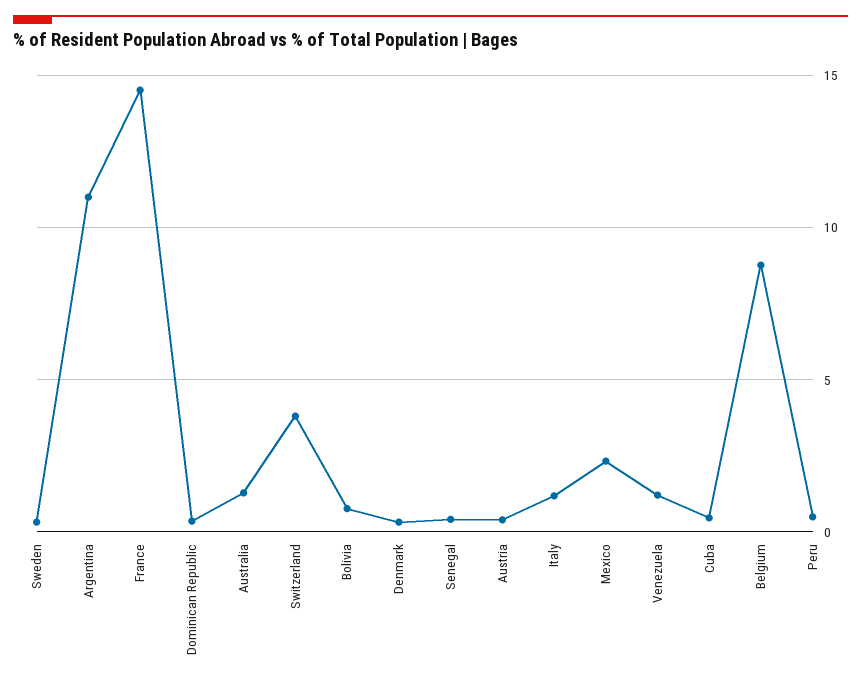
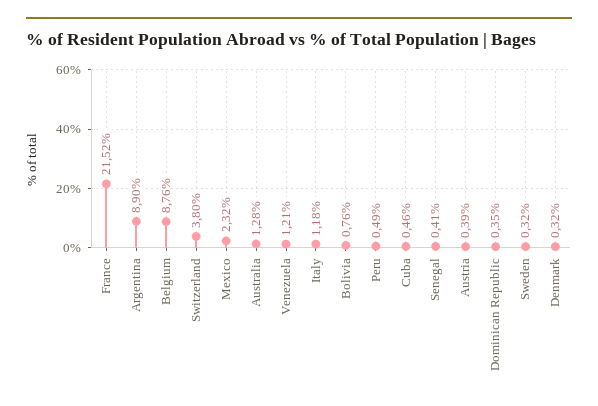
  {
    "Sweden": 0.32,
-   "Argentina": 11,
+   "Argentina": 8.9,
-   "France": 14.5,
+   "France": 21.52,
    "Dominican Republic": 0.35,
    "Australia": 1.28,
    "Switzerland": 3.8,
    "Bolivia": 0.76,
    "Denmark": 0.32,
    "Senegal": 0.41,
    "Austria": 0.39,
    "Italy": 1.18,
    "Mexico": 2.32,
    "Venezuela": 1.21,
    "Cuba": 0.46,
    "Belgium": 8.76,
    "Peru": 0.49
  }

